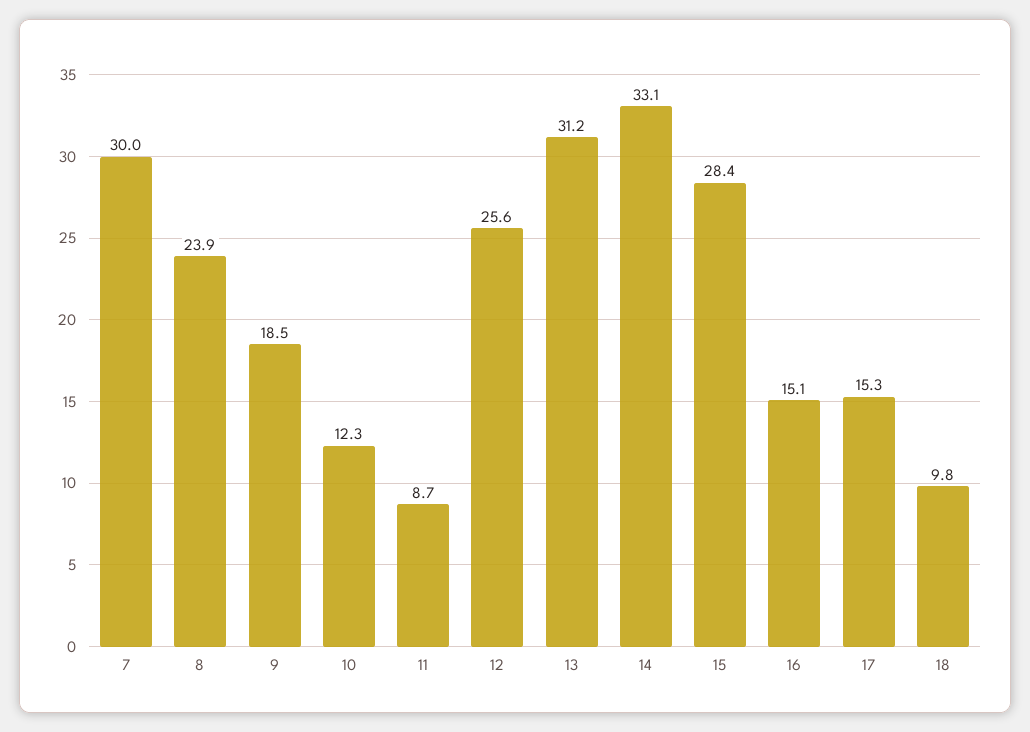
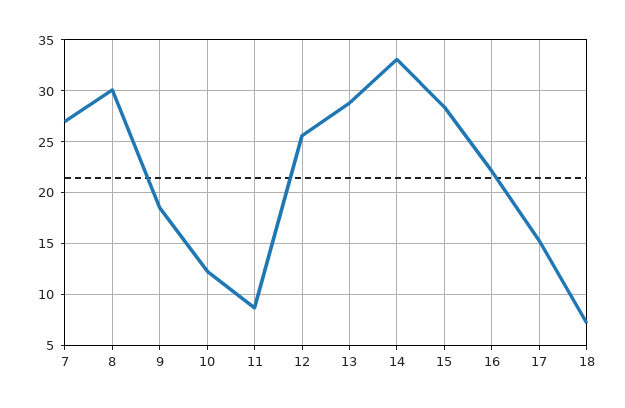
  {
-   "7": 30,
+   "7": 27,
-   "8": 23.9,
+   "8": 30,
    "9": 18.5,
    "10": 12.3,
    "11": 8.7,
    "12": 25.6,
-   "13": 31.2,
+   "13": 29,
    "14": 33.1,
    "15": 28.4,
-   "16": 15.1,
+   "16": 22,
    "17": 15.3,
-   "18": 9.8
+   "18": 7
  }

